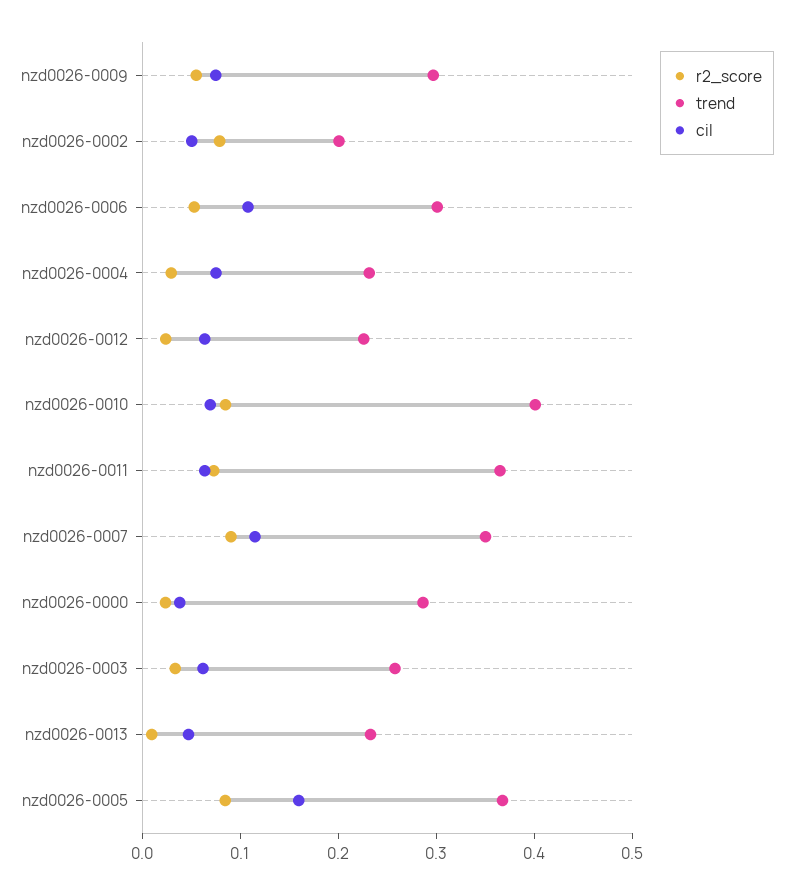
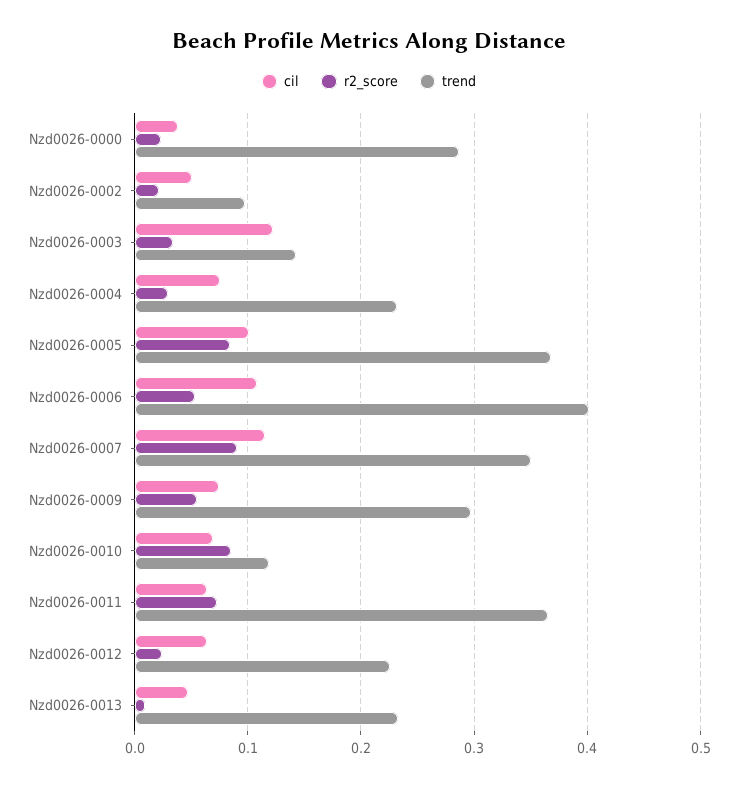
  {
    "r2_score": {
      "nzd0026-0009": 0.06,
-     "nzd0026-0002": 0.08,
+     "nzd0026-0002": 0.02,
      "nzd0026-0006": 0.05,
      "nzd0026-0004": 0.03,
      "nzd0026-0012": 0.02,
      "nzd0026-0010": 0.08,
      "nzd0026-0011": 0.07,
      "nzd0026-0007": 0.09,
      "nzd0026-0000": 0.02,
      "nzd0026-0003": 0.03,
      "nzd0026-0013": 0.01,
      "nzd0026-0005": 0.08
    },
    "trend": {
      "nzd0026-0009": 0.3,
-     "nzd0026-0002": 0.2,
+     "nzd0026-0002": 0.1,
-     "nzd0026-0006": 0.3,
+     "nzd0026-0006": 0.4,
      "nzd0026-0004": 0.23,
      "nzd0026-0012": 0.23,
-     "nzd0026-0010": 0.4,
+     "nzd0026-0010": 0.12,
      "nzd0026-0011": 0.37,
      "nzd0026-0007": 0.35,
      "nzd0026-0000": 0.29,
-     "nzd0026-0003": 0.26,
+     "nzd0026-0003": 0.14,
      "nzd0026-0013": 0.23,
      "nzd0026-0005": 0.37
    },
    "cil": {
      "nzd0026-0009": 0.08,
      "nzd0026-0002": 0.05,
      "nzd0026-0006": 0.11,
      "nzd0026-0004": 0.08,
      "nzd0026-0012": 0.06,
      "nzd0026-0010": 0.07,
      "nzd0026-0011": 0.06,
      "nzd0026-0007": 0.12,
      "nzd0026-0000": 0.04,
-     "nzd0026-0003": 0.06,
+     "nzd0026-0003": 0.12,
      "nzd0026-0013": 0.05,
-     "nzd0026-0005": 0.16
+     "nzd0026-0005": 0.1
    }
  }

